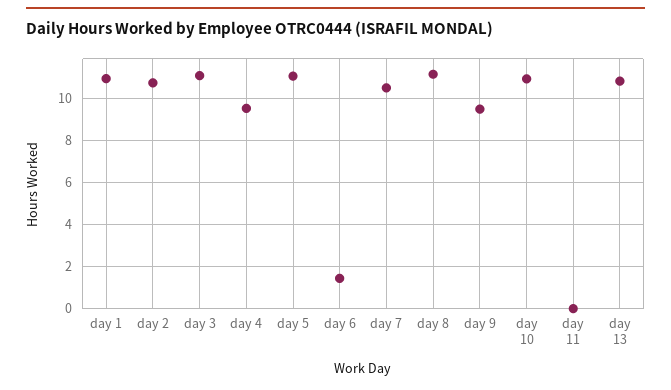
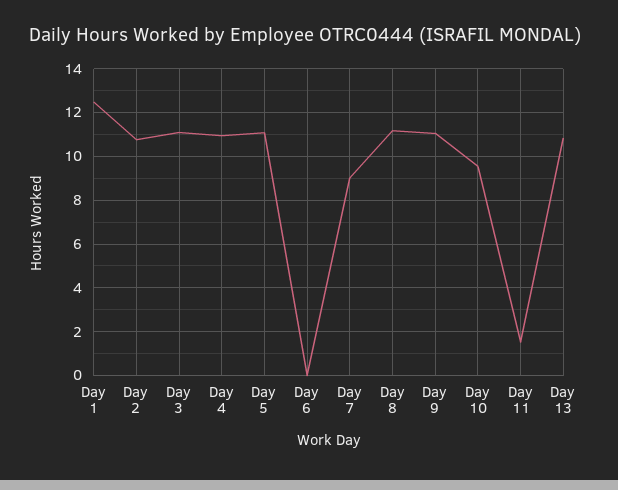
  {
-   "day 1": 11,
+   "day 1": 12.5,
    "day 2": 11,
    "day 3": 11,
-   "day 4": 9.5,
+   "day 4": 11,
    "day 5": 11,
-   "day 6": 1.5,
+   "day 6": 0,
-   "day 7": 10.5,
+   "day 7": 9,
    "day 8": 11,
-   "day 9": 9.5,
+   "day 9": 11,
-   "day 10": 11,
+   "day 10": 9.5,
-   "day 11": 0,
+   "day 11": 1.5,
    "day 13": 11
  }

